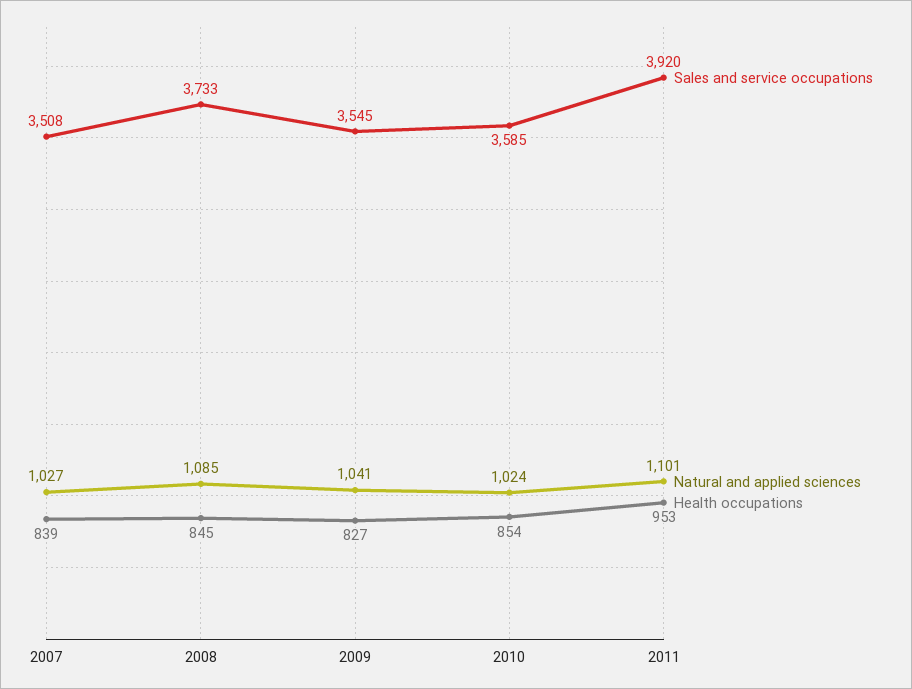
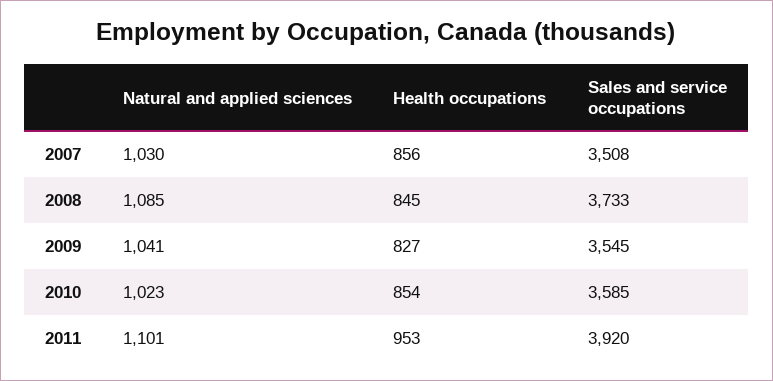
  {
    "Sales and service occupations": {
      "2007": 3508,
      "2008": 3733,
      "2009": 3545,
      "2010": 3585,
      "2011": 3920
    },
    "Natural and applied sciences": {
-     "2007": 1027,
+     "2007": 1030,
      "2008": 1085,
      "2009": 1041,
-     "2010": 1024,
+     "2010": 1023,
      "2011": 1101
    },
    "Health occupations": {
-     "2007": 839,
+     "2007": 856,
      "2008": 845,
      "2009": 827,
      "2010": 854,
      "2011": 953
    }
  }

